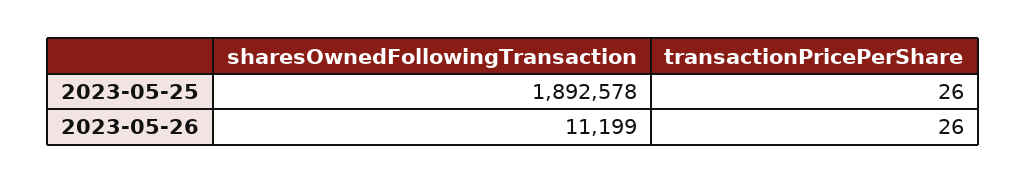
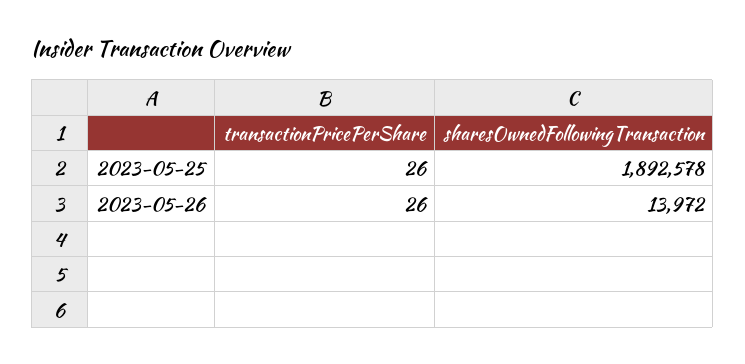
  {
    "sharesOwnedFollowingTransaction": {
      "2023-05-25": 1892578,
-     "2023-05-26": 11199
+     "2023-05-26": 13972
    },
    "transactionPricePerShare": {
      "2023-05-25": 26,
      "2023-05-26": 26
    }
  }

